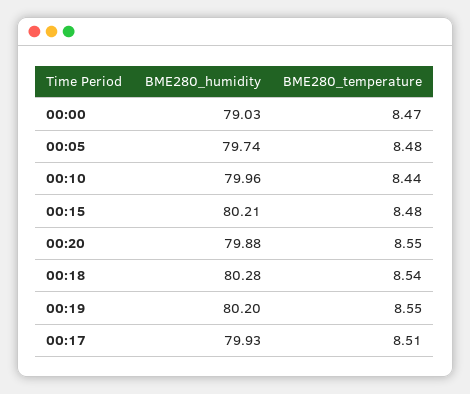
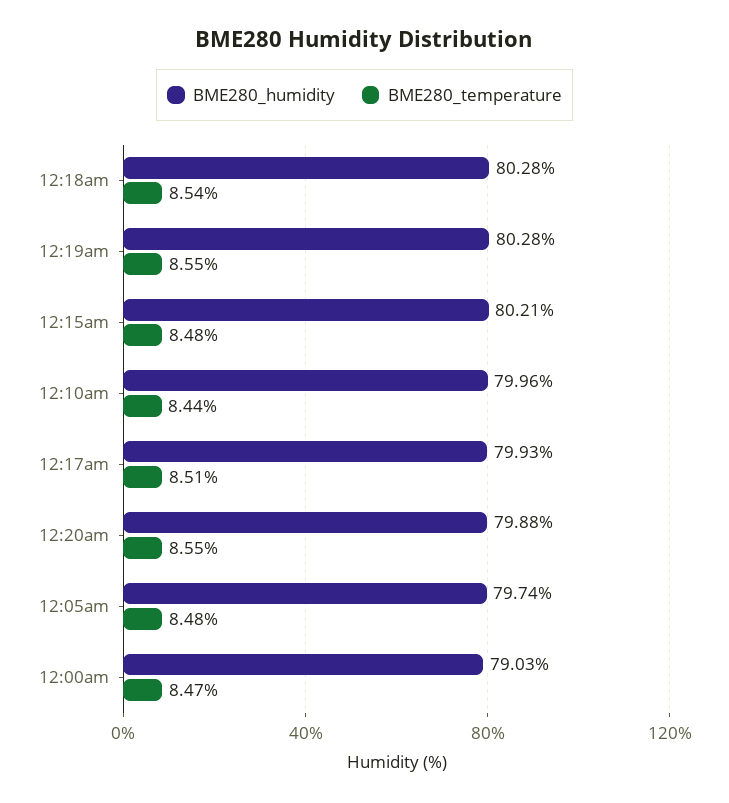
  {
    "BME280_humidity": {
      "00:00": 79.03,
      "00:05": 79.74,
      "00:10": 79.96,
      "00:15": 80.21,
      "00:20": 79.88,
      "00:18": 80.28,
-     "00:19": 80.2,
+     "00:19": 80.28,
      "00:17": 79.93
    },
    "BME280_temperature": {
      "00:00": 8.47,
      "00:05": 8.48,
      "00:10": 8.44,
      "00:15": 8.48,
      "00:20": 8.55,
      "00:18": 8.54,
      "00:19": 8.55,
      "00:17": 8.51
    }
  }

